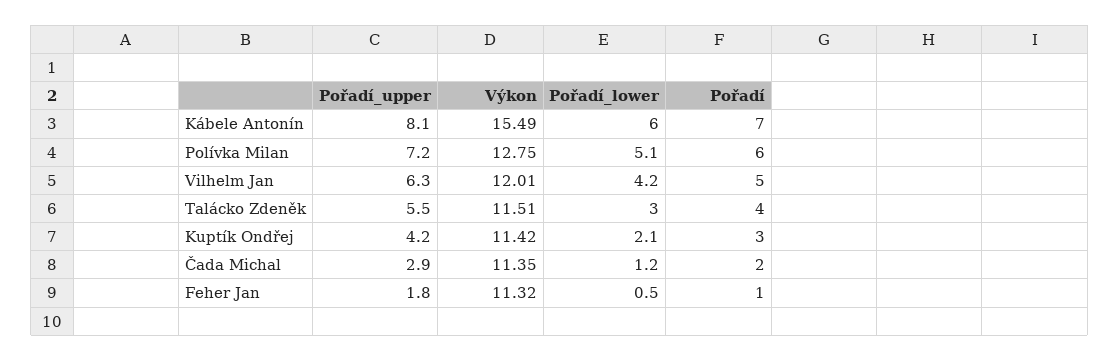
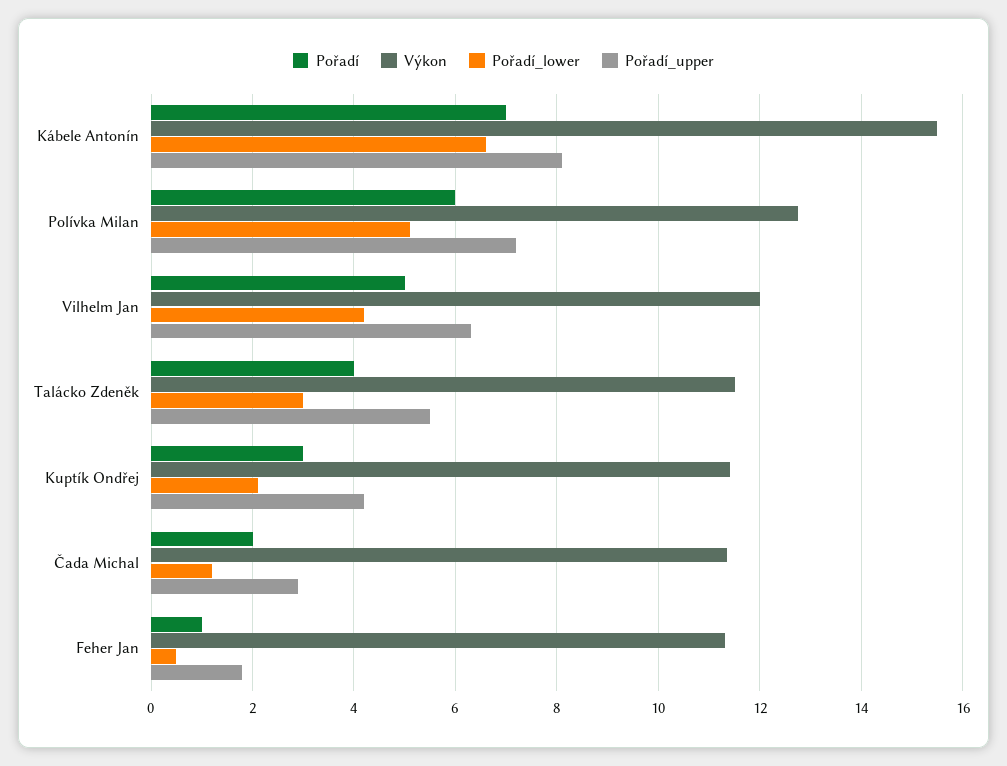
  {
    "Pořadí_upper": {
      "Kábele Antonín": 8.1,
      "Polívka Milan": 7.2,
      "Vilhelm Jan": 6.3,
      "Talácko Zdeněk": 5.5,
      "Kuptík Ondřej": 4.2,
      "Čada Michal": 2.9,
      "Feher Jan": 1.8
    },
    "Výkon": {
      "Kábele Antonín": 15.49,
      "Polívka Milan": 12.75,
      "Vilhelm Jan": 12.01,
      "Talácko Zdeněk": 11.51,
      "Kuptík Ondřej": 11.42,
      "Čada Michal": 11.35,
      "Feher Jan": 11.32
    },
    "Pořadí_lower": {
-     "Kábele Antonín": 6,
+     "Kábele Antonín": 6.6,
      "Polívka Milan": 5.1,
      "Vilhelm Jan": 4.2,
      "Talácko Zdeněk": 3,
      "Kuptík Ondřej": 2.1,
      "Čada Michal": 1.2,
      "Feher Jan": 0.5
    },
    "Pořadí": {
      "Kábele Antonín": 7,
      "Polívka Milan": 6,
      "Vilhelm Jan": 5,
      "Talácko Zdeněk": 4,
      "Kuptík Ondřej": 3,
      "Čada Michal": 2,
      "Feher Jan": 1
    }
  }

